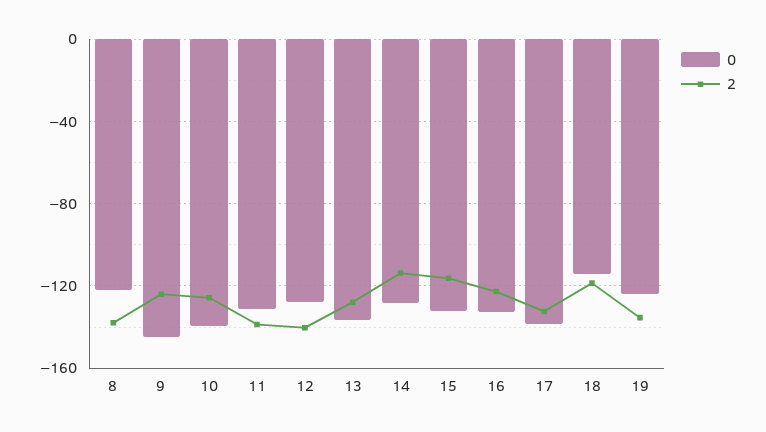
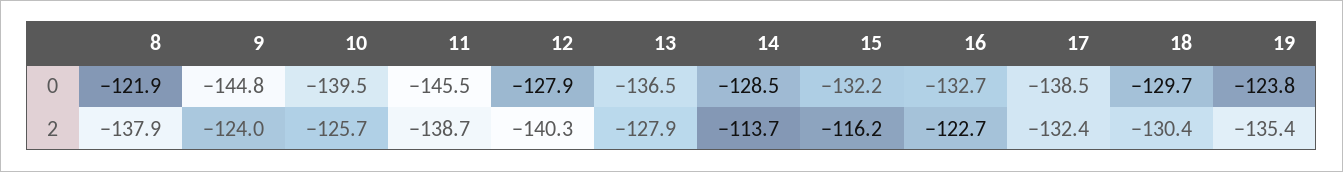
  {
    "0": {
      "8": -121.9,
      "9": -144.8,
      "10": -139.5,
-     "11": -130,
+     "11": -145.5,
      "12": -127.9,
      "13": -136.5,
      "14": -128.5,
      "15": -132.2,
      "16": -132.7,
      "17": -138.5,
-     "18": -115,
+     "18": -129.7,
      "19": -123.8
    },
    "2": {
      "8": -137.9,
      "9": -124,
      "10": -125.7,
      "11": -138.7,
      "12": -140.3,
      "13": -127.9,
      "14": -113.7,
      "15": -116.2,
      "16": -122.7,
      "17": -132.4,
-     "18": -120,
+     "18": -130.4,
      "19": -135.4
    }
  }

